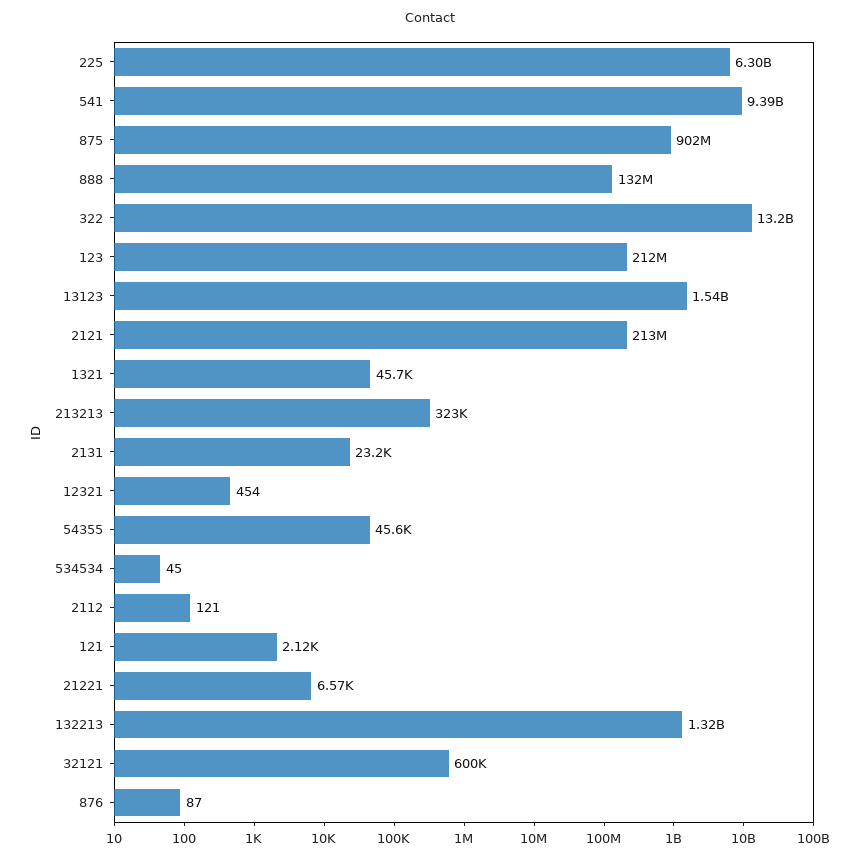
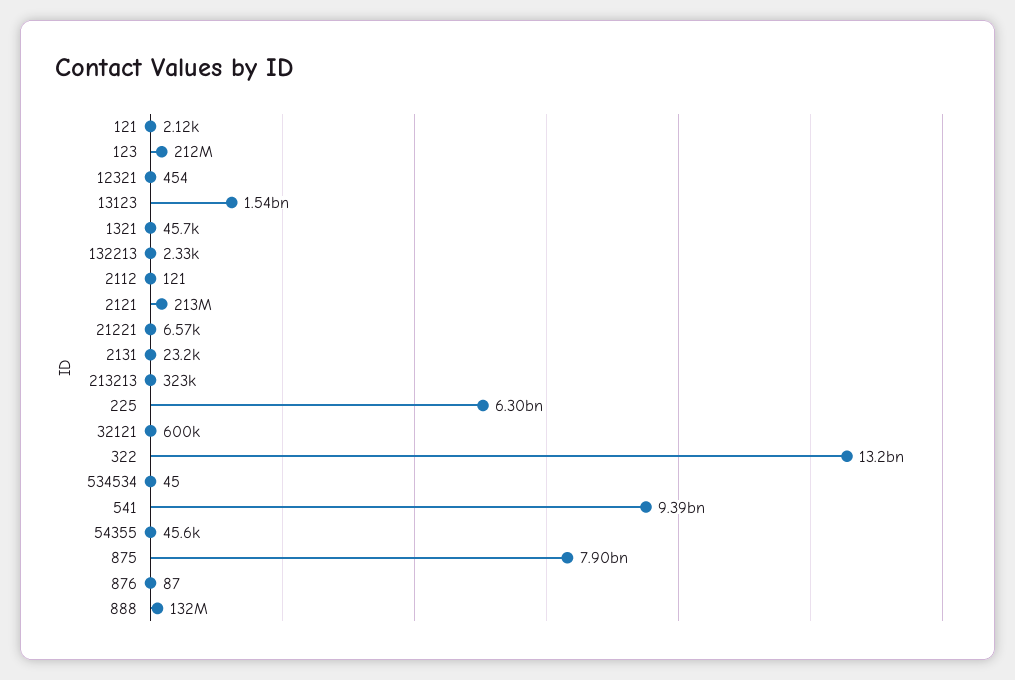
  {
    "225": 6300000000,
    "541": 9390000000,
-   "875": 902000000,
+   "875": 7900000000,
    "888": 132000000,
    "322": 13200000000,
    "123": 212000000,
    "13123": 1540000000,
    "2121": 213000000,
    "1321": 45700,
    "213213": 323000,
    "2131": 23200,
    "12321": 454,
    "54355": 45600,
    "534534": 45,
    "2112": 121,
    "121": 2120,
    "21221": 6570,
-   "132213": 1320000000,
+   "132213": 2330,
    "32121": 600000,
    "876": 87
  }

